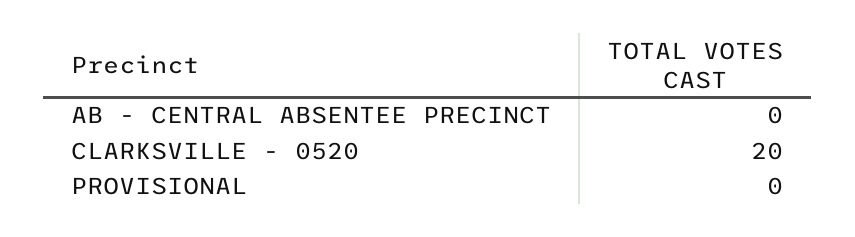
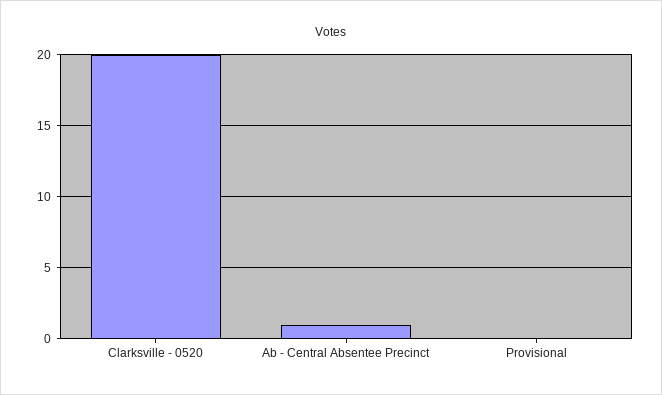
  {
-   "AB - CENTRAL ABSENTEE PRECINCT": 0,
+   "AB - CENTRAL ABSENTEE PRECINCT": 1,
    "CLARKSVILLE - 0520": 20,
    "PROVISIONAL": 0
  }

